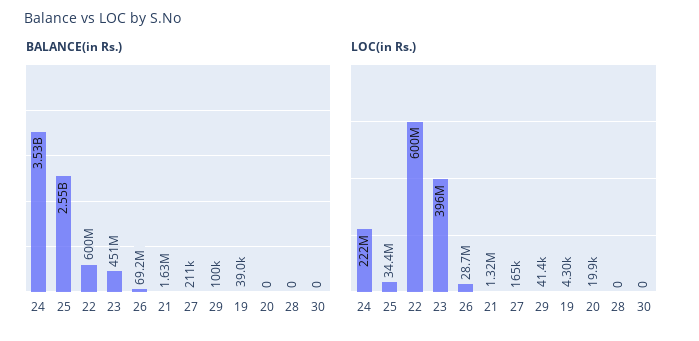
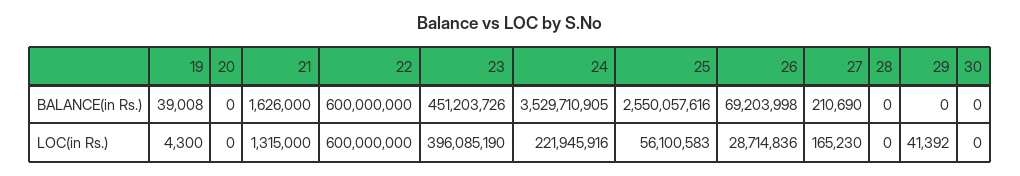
  {
    "BALANCE(in Rs.)": {
      "24": 3529710905,
      "25": 2550057616,
      "22": 600000000,
      "23": 451203726,
      "26": 69203998,
      "21": 1626000,
      "27": 210690,
-     "29": 100000,
+     "29": 0,
      "19": 39008,
      "20": 0,
      "28": 0,
      "30": 0
    },
    "LOC(in Rs.)": {
      "24": 221945916,
-     "25": 34400000,
+     "25": 56100583,
      "22": 600000000,
      "23": 396085190,
      "26": 28714836,
      "21": 1315000,
      "27": 165230,
      "29": 41392,
      "19": 4300,
-     "20": 19900,
+     "20": 0,
      "28": 0,
      "30": 0
    }
  }

